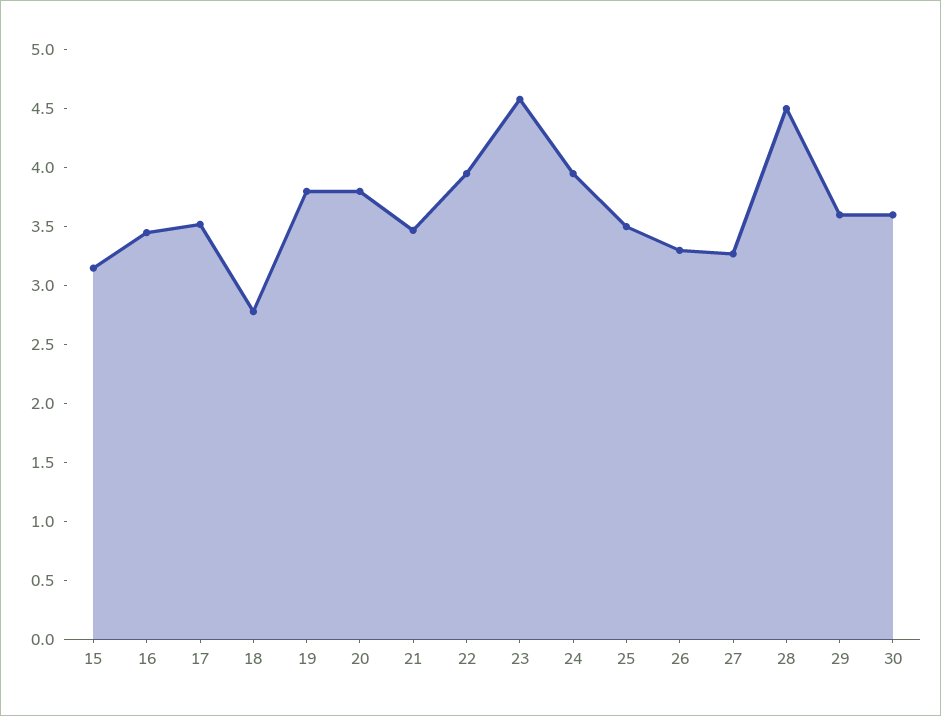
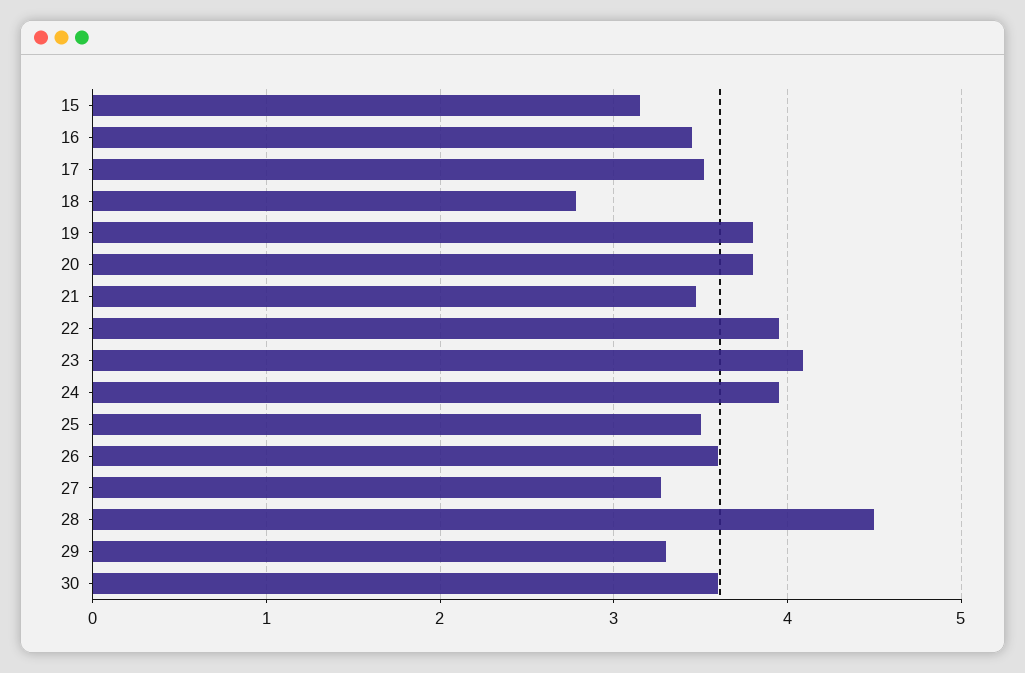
  {
    "15": 3.2,
    "16": 3.5,
    "17": 3.5,
    "18": 2.8,
    "19": 3.8,
    "20": 3.8,
    "21": 3.5,
    "22": 4,
-   "23": 4.6,
+   "23": 4.1,
    "24": 4,
    "25": 3.5,
-   "26": 3.3,
+   "26": 3.6,
    "27": 3.3,
    "28": 4.5,
-   "29": 3.6,
+   "29": 3.3,
    "30": 3.6
  }

